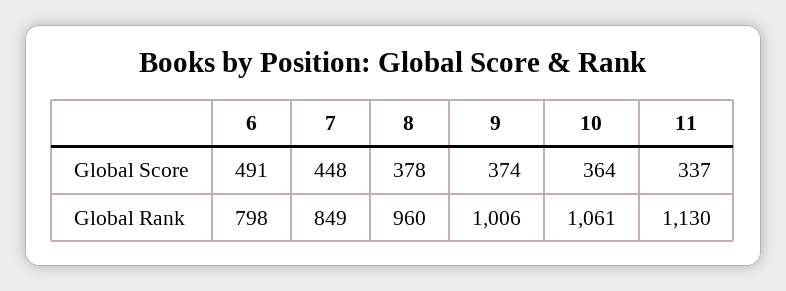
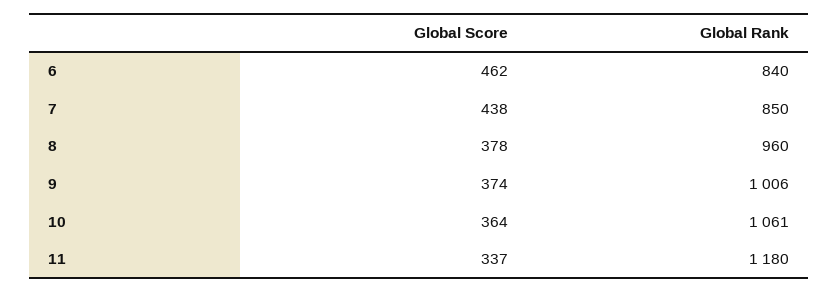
  {
    "6": {
-     "Global Score": 491,
+     "Global Score": 462,
-     "Global Rank": 798
+     "Global Rank": 840
    },
    "7": {
-     "Global Score": 448,
+     "Global Score": 438,
-     "Global Rank": 849
+     "Global Rank": 850
    },
    "8": {
      "Global Score": 378,
      "Global Rank": 960
    },
    "9": {
      "Global Score": 374,
      "Global Rank": 1006
    },
    "10": {
      "Global Score": 364,
      "Global Rank": 1061
    },
    "11": {
      "Global Score": 337,
-     "Global Rank": 1130
+     "Global Rank": 1180
    }
  }

